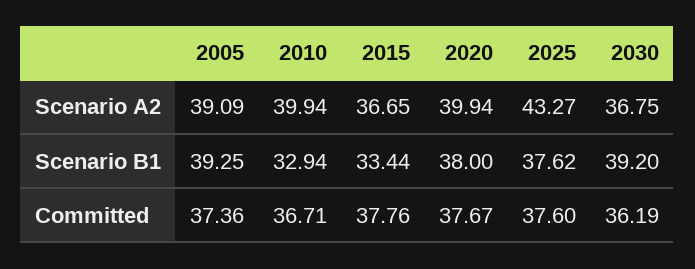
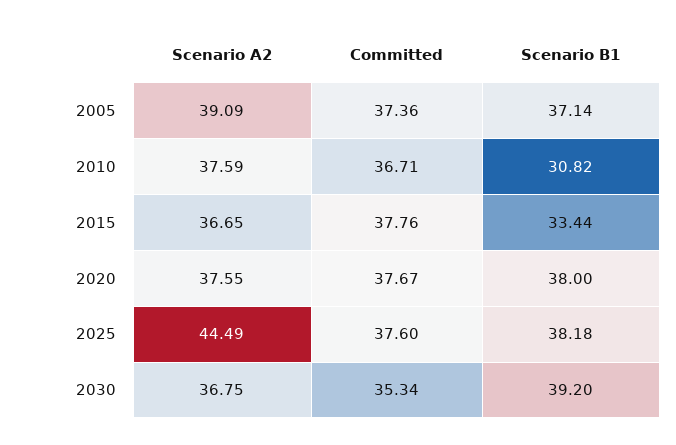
  {
    "2005": {
      "Scenario A2": 39.09,
-     "Scenario B1": 39.25,
+     "Scenario B1": 37.14,
      "Committed": 37.36
    },
    "2010": {
-     "Scenario A2": 39.94,
+     "Scenario A2": 37.59,
-     "Scenario B1": 32.94,
+     "Scenario B1": 30.82,
      "Committed": 36.71
    },
    "2015": {
      "Scenario A2": 36.65,
      "Scenario B1": 33.44,
      "Committed": 37.76
    },
    "2020": {
-     "Scenario A2": 39.94,
+     "Scenario A2": 37.55,
      "Scenario B1": 38,
      "Committed": 37.67
    },
    "2025": {
-     "Scenario A2": 43.27,
+     "Scenario A2": 44.49,
-     "Scenario B1": 37.62,
+     "Scenario B1": 38.18,
      "Committed": 37.6
    },
    "2030": {
      "Scenario A2": 36.75,
      "Scenario B1": 39.2,
-     "Committed": 36.19
+     "Committed": 35.34
    }
  }

